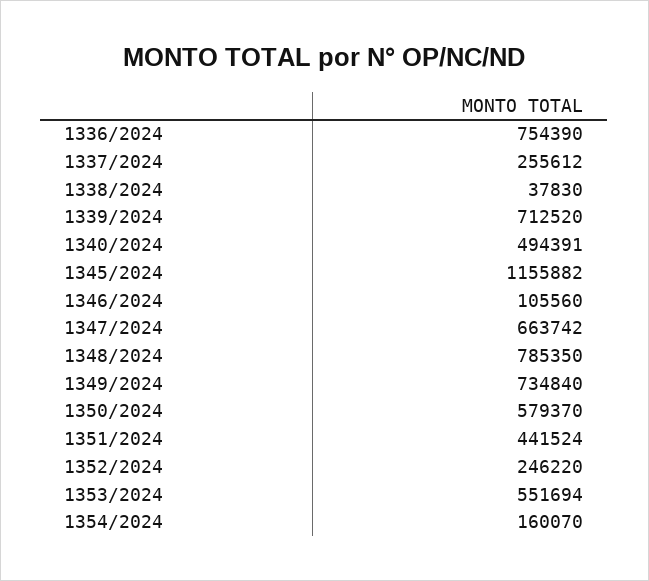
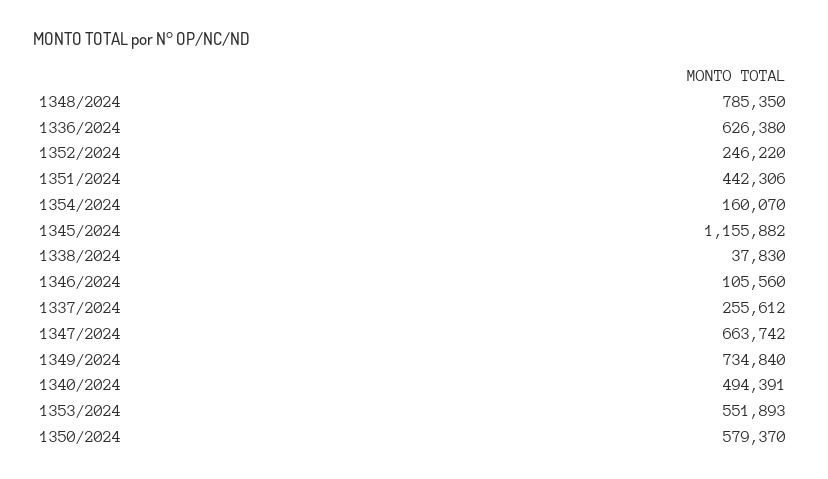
  {
-   "1336/2024": 754390,
+   "1336/2024": 626380,
    "1337/2024": 255612,
    "1338/2024": 37830,
-   "1339/2024": 712520,
    "1340/2024": 494391,
    "1345/2024": 1155882,
    "1346/2024": 105560,
    "1347/2024": 663742,
    "1348/2024": 785350,
    "1349/2024": 734840,
    "1350/2024": 579370,
-   "1351/2024": 441524,
+   "1351/2024": 442306,
    "1352/2024": 246220,
-   "1353/2024": 551694,
+   "1353/2024": 551893,
    "1354/2024": 160070
  }

